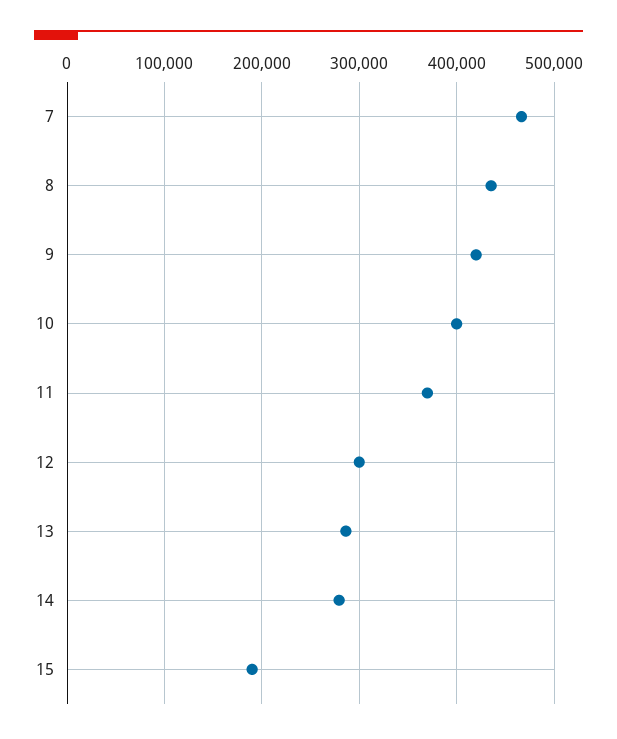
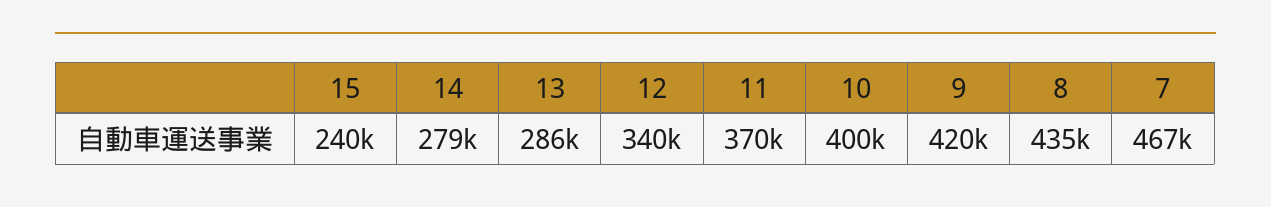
  {
    "7": 467000,
    "8": 435000,
    "9": 420000,
    "10": 400000,
    "11": 370000,
-   "12": 300000,
+   "12": 340000,
    "13": 286000,
    "14": 279000,
-   "15": 190000
+   "15": 240000
  }

